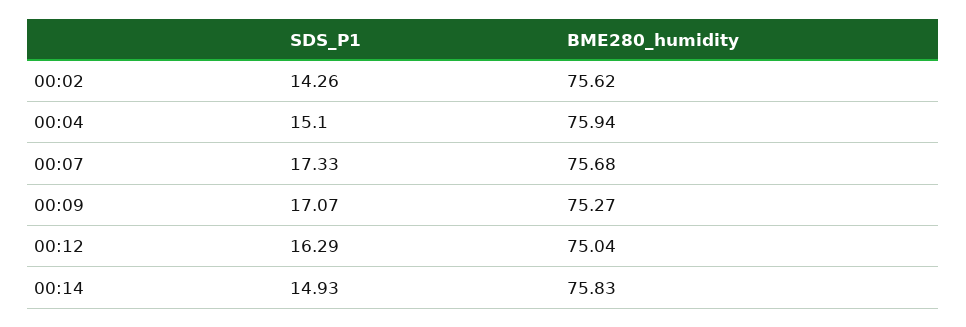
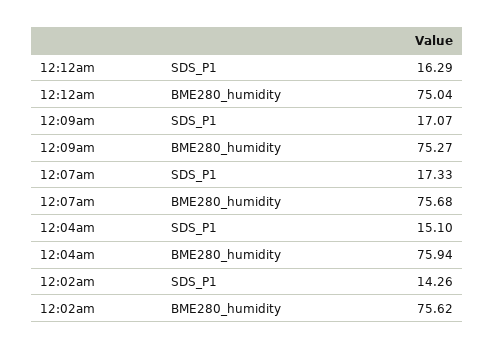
  {
    "SDS_P1": {
      "00:02": 14.26,
      "00:04": 15.1,
      "00:07": 17.33,
      "00:09": 17.07,
-     "00:12": 16.29,
+     "00:12": 16.29
-     "00:14": 14.93
    },
    "BME280_humidity": {
      "00:02": 75.62,
      "00:04": 75.94,
      "00:07": 75.68,
      "00:09": 75.27,
-     "00:12": 75.04,
+     "00:12": 75.04
-     "00:14": 75.83
    }
  }

